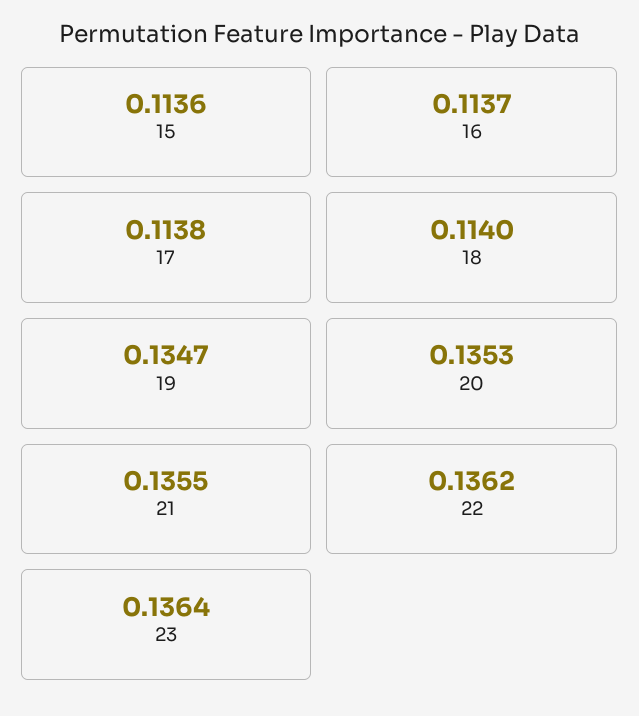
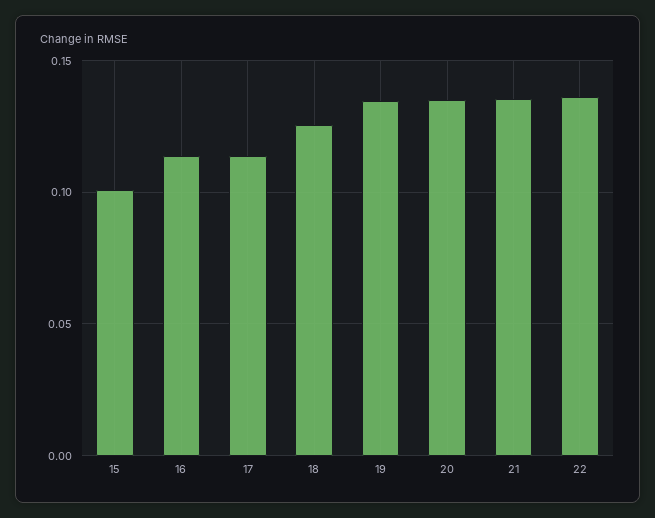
  {
-   "15": 0.1136,
+   "15": 0.1,
    "16": 0.1137,
    "17": 0.1138,
-   "18": 0.114,
+   "18": 0.125,
    "19": 0.1347,
    "20": 0.1353,
    "21": 0.1355,
-   "22": 0.1362,
+   "22": 0.1362
-   "23": 0.1364
  }

